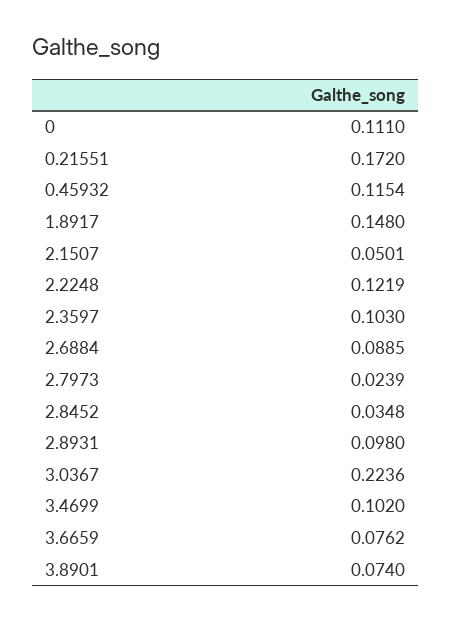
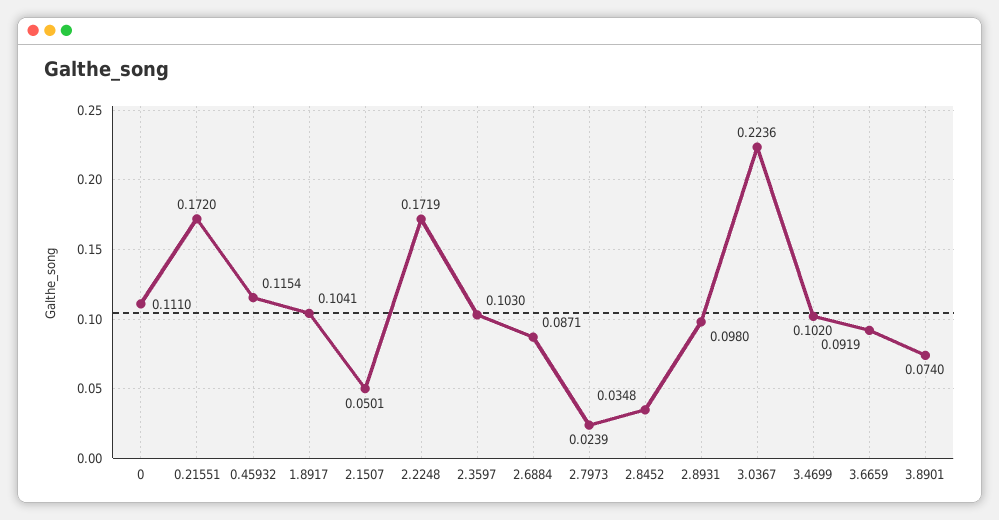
  {
    "0": 0.111,
    "0.21551": 0.172,
    "0.45932": 0.1154,
-   "1.8917": 0.148,
+   "1.8917": 0.1041,
    "2.1507": 0.0501,
-   "2.2248": 0.1219,
+   "2.2248": 0.1719,
    "2.3597": 0.103,
-   "2.6884": 0.0885,
+   "2.6884": 0.0871,
    "2.7973": 0.0239,
    "2.8452": 0.0348,
    "2.8931": 0.098,
    "3.0367": 0.2236,
    "3.4699": 0.102,
-   "3.6659": 0.0762,
+   "3.6659": 0.0919,
    "3.8901": 0.074
  }

